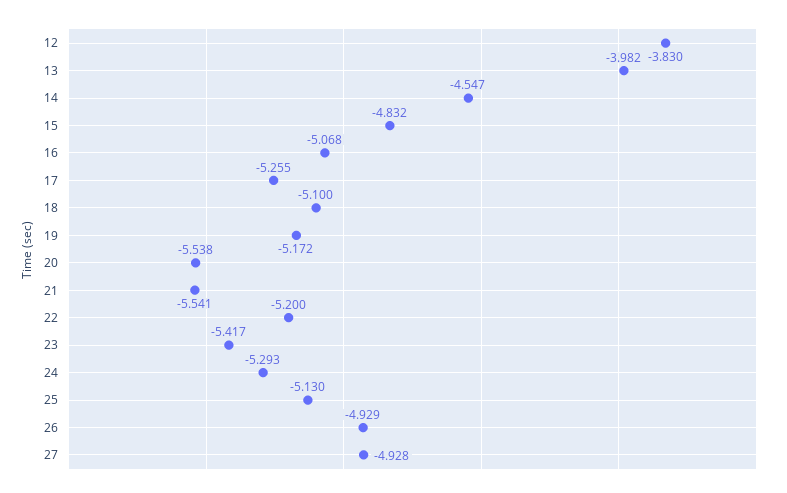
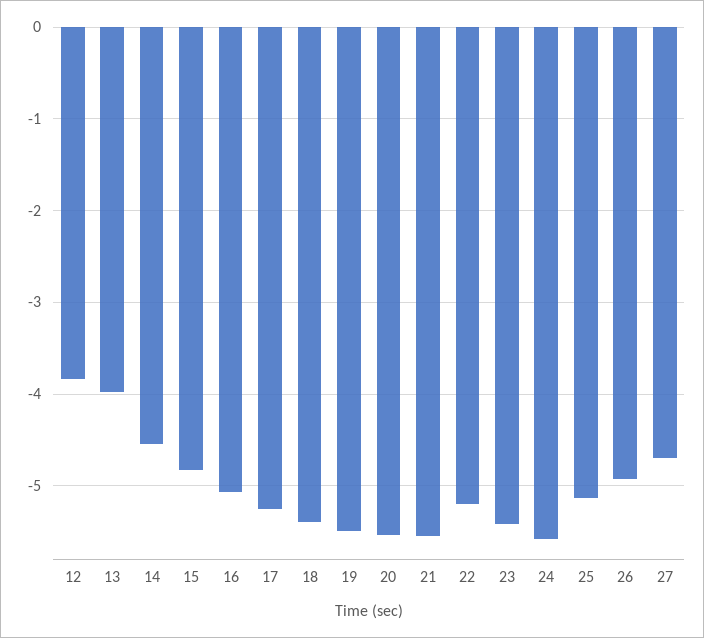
  {
    "12": -3.83,
    "13": -3.982,
    "14": -4.547,
    "15": -4.832,
    "16": -5.068,
    "17": -5.255,
-   "18": -5.1,
+   "18": -5.4,
-   "19": -5.172,
+   "19": -5.5,
    "20": -5.538,
    "21": -5.541,
    "22": -5.2,
    "23": -5.417,
-   "24": -5.293,
+   "24": -5.6,
    "25": -5.13,
    "26": -4.929,
-   "27": -4.928
+   "27": -4.7
  }

